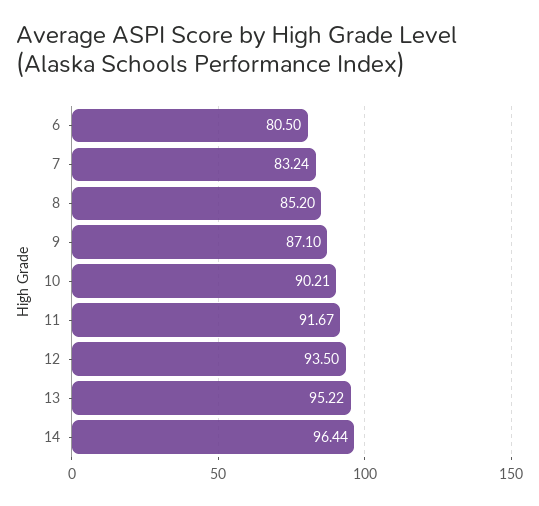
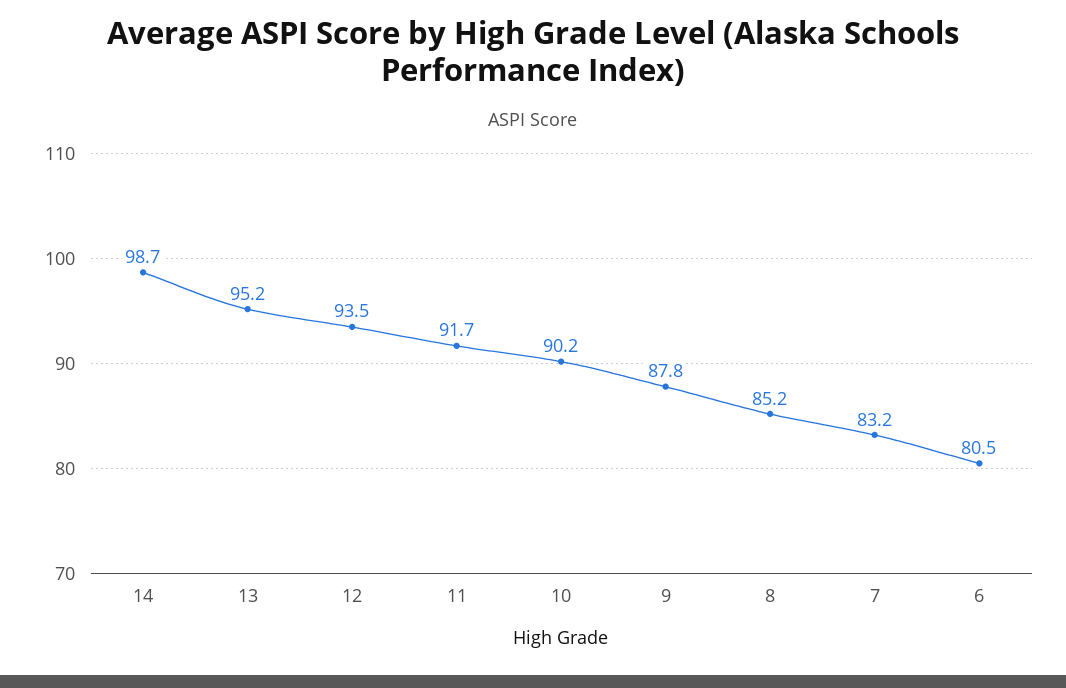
  {
    "6": 80.5,
    "7": 83.24,
    "8": 85.2,
-   "9": 87.1,
+   "9": 87.8,
    "10": 90.21,
    "11": 91.67,
    "12": 93.5,
    "13": 95.22,
-   "14": 96.44
+   "14": 98.7
  }

